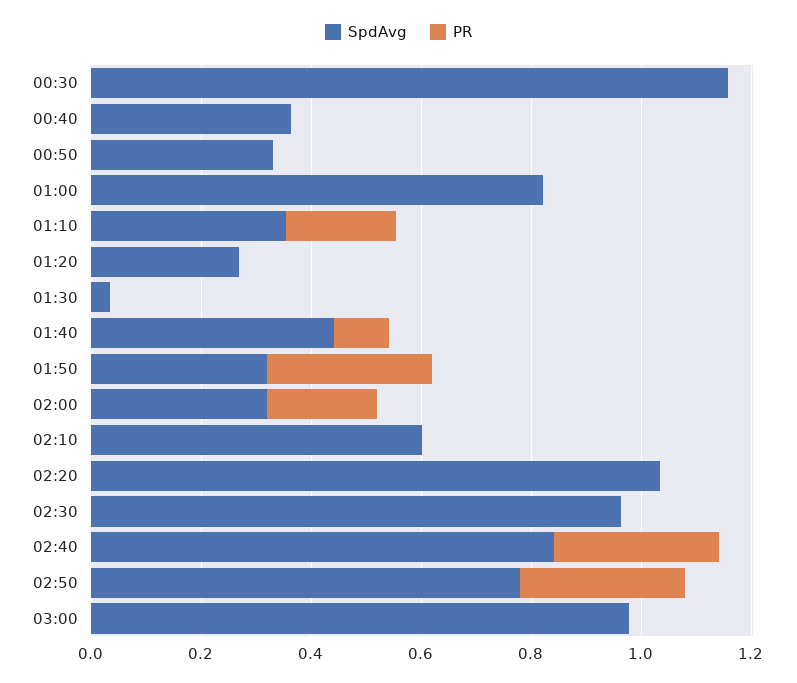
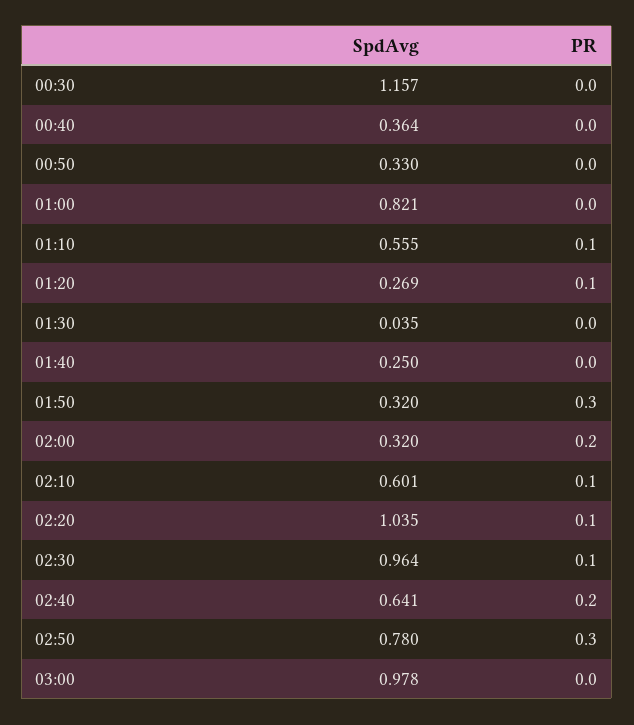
  {
    "SpdAvg": {
      "00:30": 1.157,
      "00:40": 0.364,
      "00:50": 0.33,
      "01:00": 0.821,
-     "01:10": 0.35,
+     "01:10": 0.555,
      "01:20": 0.269,
      "01:30": 0.035,
-     "01:40": 0.45,
+     "01:40": 0.25,
      "01:50": 0.32,
      "02:00": 0.32,
      "02:10": 0.601,
      "02:20": 1.035,
      "02:30": 0.964,
-     "02:40": 0.85,
+     "02:40": 0.641,
      "02:50": 0.78,
      "03:00": 0.978
    },
    "PR": {
      "00:30": 0,
      "00:40": 0,
      "00:50": 0,
      "01:00": 0,
-     "01:10": 0.2,
+     "01:10": 0.1,
-     "01:20": 0,
+     "01:20": 0.1,
      "01:30": 0,
-     "01:40": 0.1,
+     "01:40": 0,
      "01:50": 0.3,
      "02:00": 0.2,
-     "02:10": 0,
+     "02:10": 0.1,
-     "02:20": 0,
+     "02:20": 0.1,
-     "02:30": 0,
+     "02:30": 0.1,
-     "02:40": 0.3,
+     "02:40": 0.2,
      "02:50": 0.3,
      "03:00": 0
    }
  }

